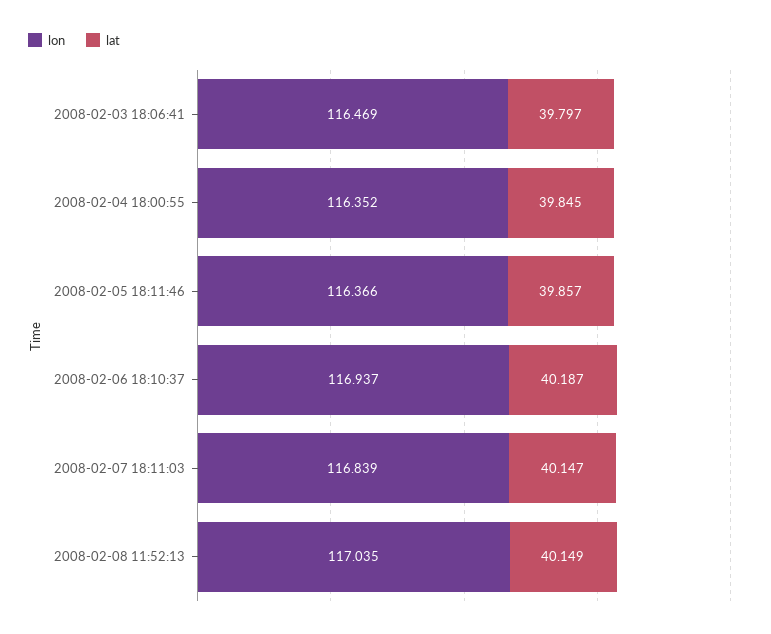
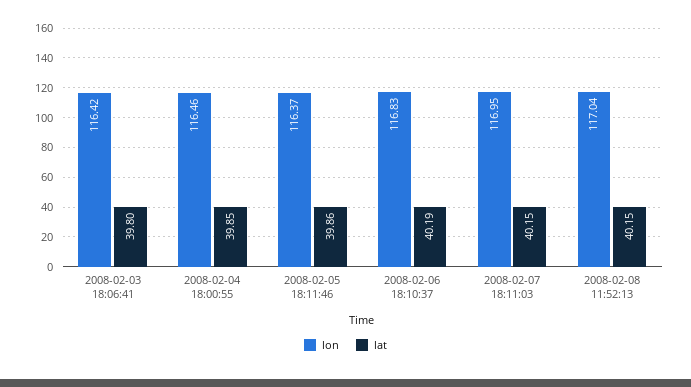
  {
    "lon": {
-     "2008-02-03 18:06:41": 116.469,
+     "2008-02-03 18:06:41": 116.42,
-     "2008-02-04 18:00:55": 116.352,
+     "2008-02-04 18:00:55": 116.46,
      "2008-02-05 18:11:46": 116.366,
-     "2008-02-06 18:10:37": 116.937,
+     "2008-02-06 18:10:37": 116.83,
-     "2008-02-07 18:11:03": 116.839,
+     "2008-02-07 18:11:03": 116.95,
      "2008-02-08 11:52:13": 117.035
    },
    "lat": {
      "2008-02-03 18:06:41": 39.797,
      "2008-02-04 18:00:55": 39.845,
      "2008-02-05 18:11:46": 39.857,
      "2008-02-06 18:10:37": 40.187,
      "2008-02-07 18:11:03": 40.147,
      "2008-02-08 11:52:13": 40.149
    }
  }

